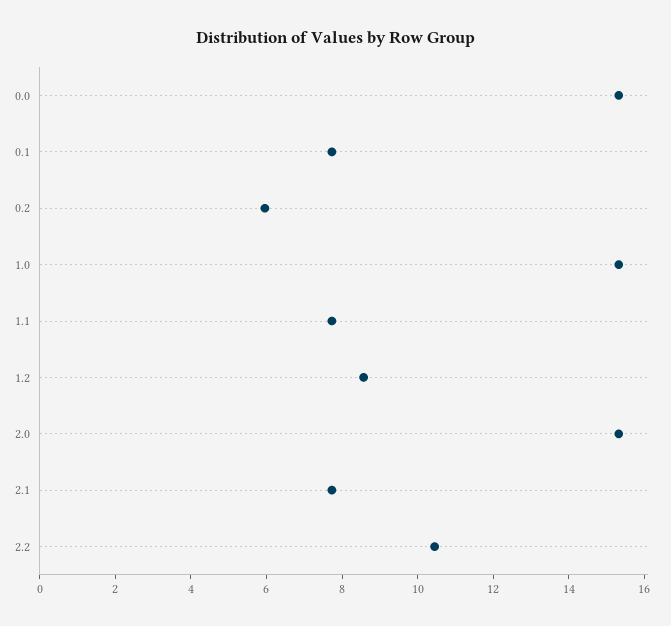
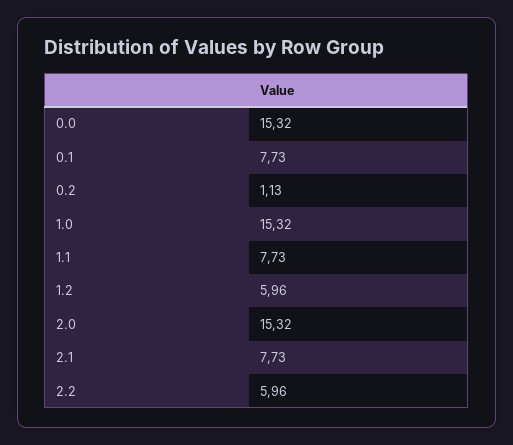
  {
    "0.0": 15.32,
    "0.1": 7.73,
-   "0.2": 6,
+   "0.2": 1.13,
    "1.0": 15.32,
    "1.1": 7.73,
-   "1.2": 8.5,
+   "1.2": 5.96,
    "2.0": 15.32,
    "2.1": 7.73,
-   "2.2": 10.5
+   "2.2": 5.96
  }

